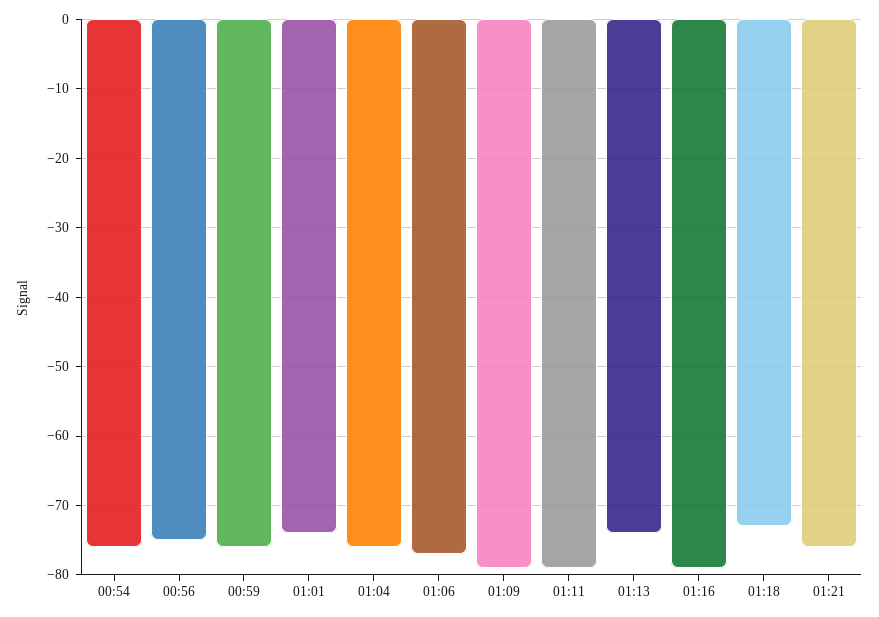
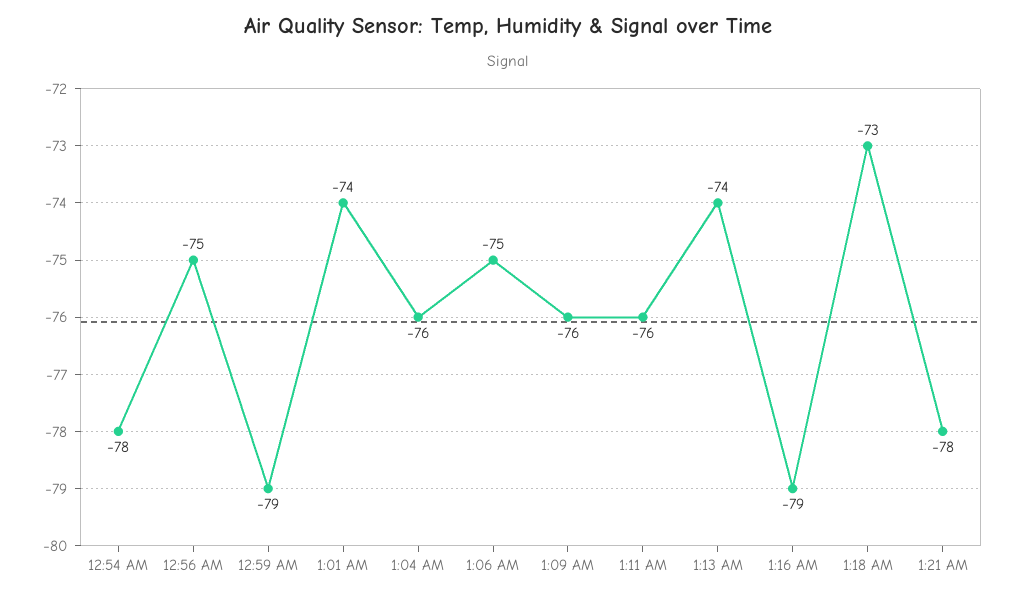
  {
-   "00:54": -76,
+   "00:54": -78,
    "00:56": -75,
-   "00:59": -76,
+   "00:59": -79,
    "01:01": -74,
    "01:04": -76,
-   "01:06": -77,
+   "01:06": -75,
-   "01:09": -79,
+   "01:09": -76,
-   "01:11": -79,
+   "01:11": -76,
    "01:13": -74,
    "01:16": -79,
    "01:18": -73,
-   "01:21": -76
+   "01:21": -78
  }

